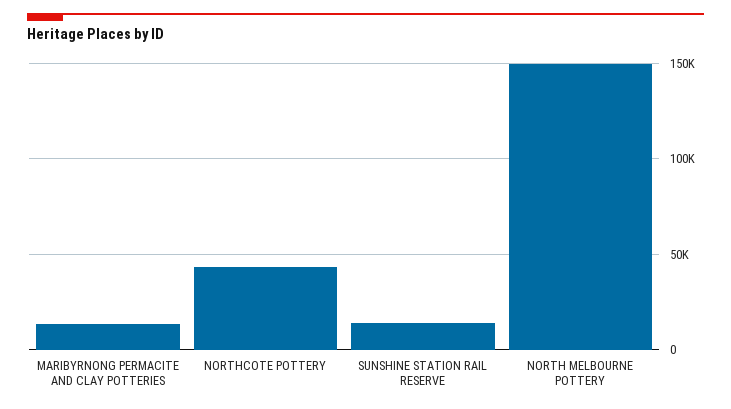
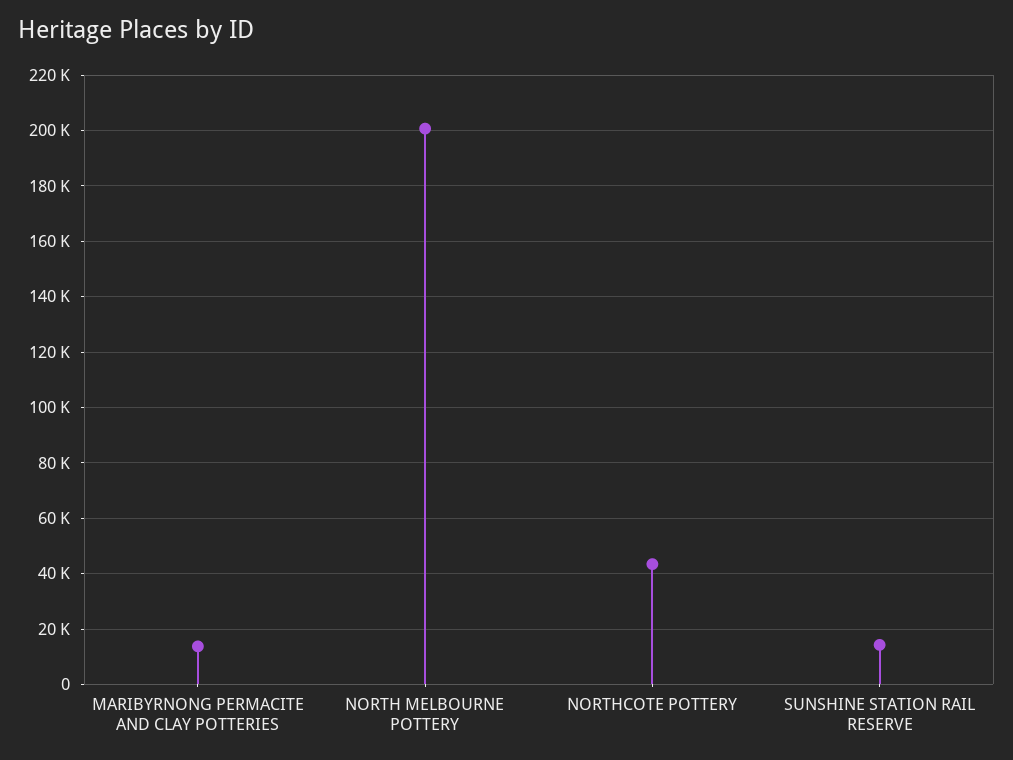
  {
    "MARIBYRNONG PERMACITE AND CLAY POTTERIES": 12500,
    "NORTHCOTE POTTERY": 42500,
    "SUNSHINE STATION RAIL RESERVE": 15000,
-   "NORTH MELBOURNE POTTERY": 150000
+   "NORTH MELBOURNE POTTERY": 200000
  }

